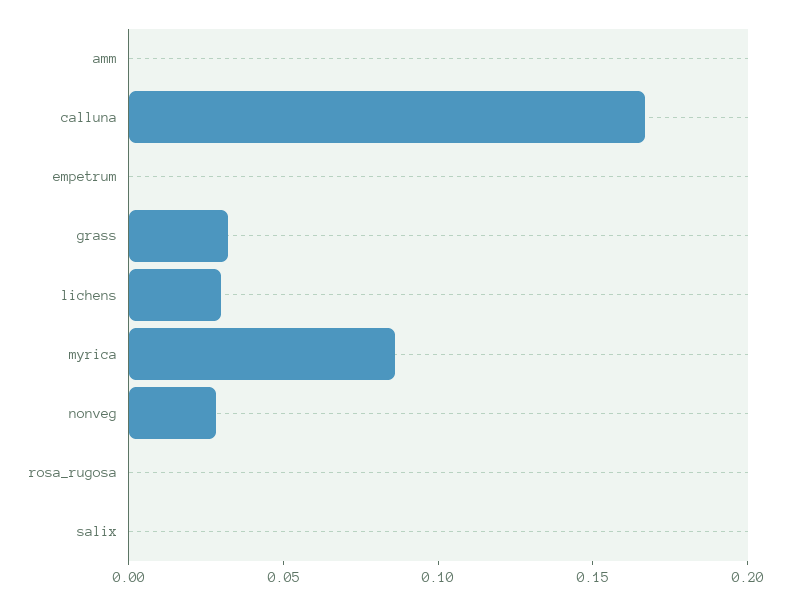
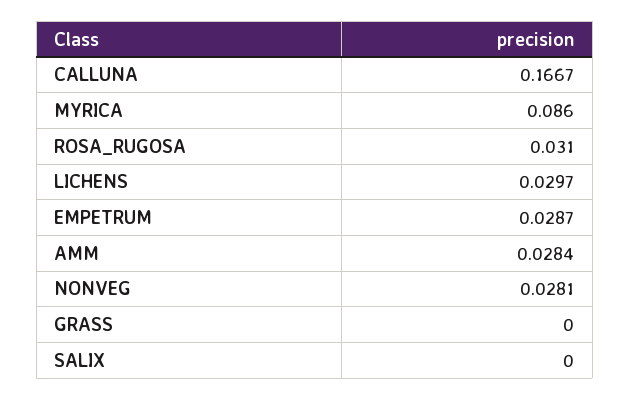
  {
-   "amm": 0,
+   "amm": 0.0284,
    "calluna": 0.1667,
-   "empetrum": 0,
+   "empetrum": 0.0287,
-   "grass": 0.03,
+   "grass": 0,
    "lichens": 0.0297,
    "myrica": 0.086,
    "nonveg": 0.0281,
-   "rosa_rugosa": 0,
+   "rosa_rugosa": 0.031,
    "salix": 0
  }

